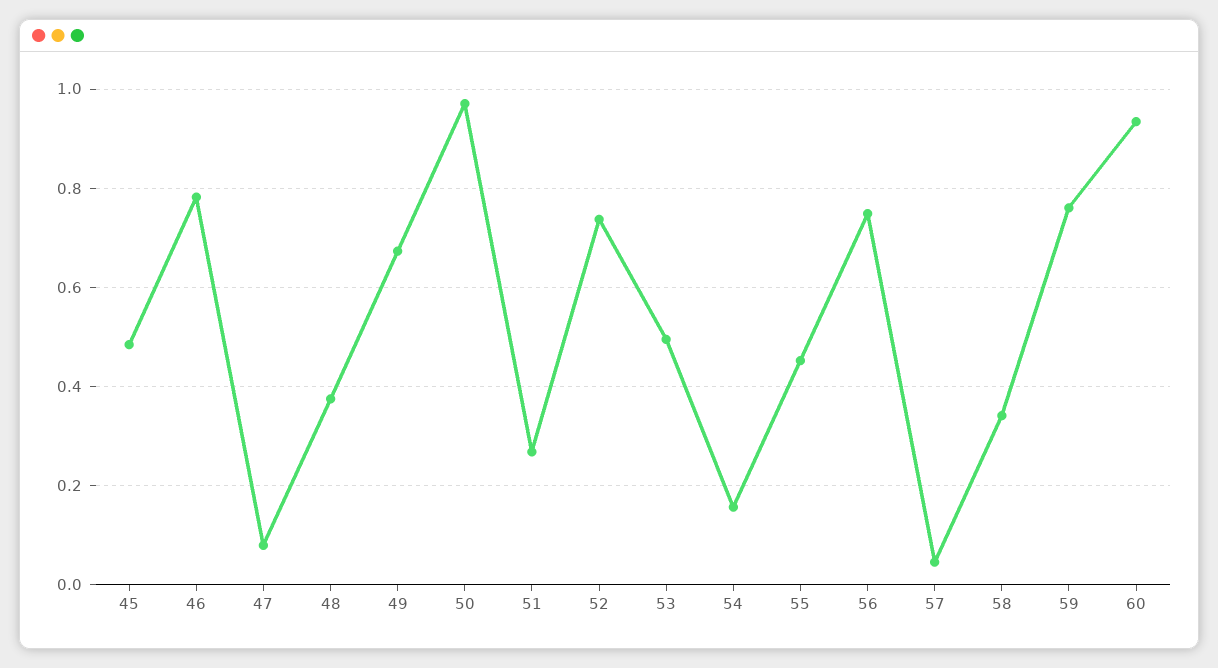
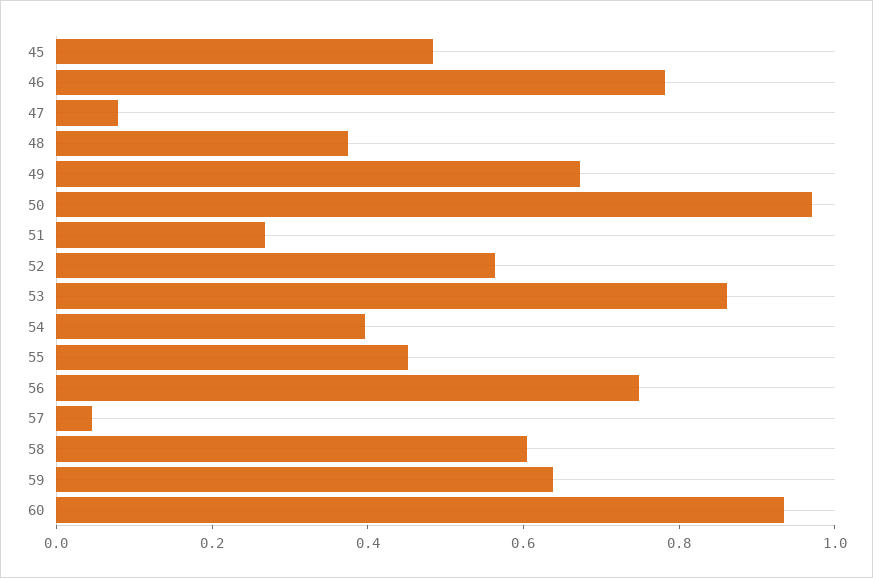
  {
    "45": 0.48,
    "46": 0.78,
    "47": 0.08,
    "48": 0.38,
    "49": 0.68,
    "50": 0.98,
    "51": 0.26,
-   "52": 0.74,
+   "52": 0.55,
-   "53": 0.5,
+   "53": 0.85,
-   "54": 0.16,
+   "54": 0.4,
    "55": 0.46,
    "56": 0.74,
    "57": 0.04,
-   "58": 0.34,
+   "58": 0.6,
-   "59": 0.76,
+   "59": 0.65,
    "60": 0.94
  }

